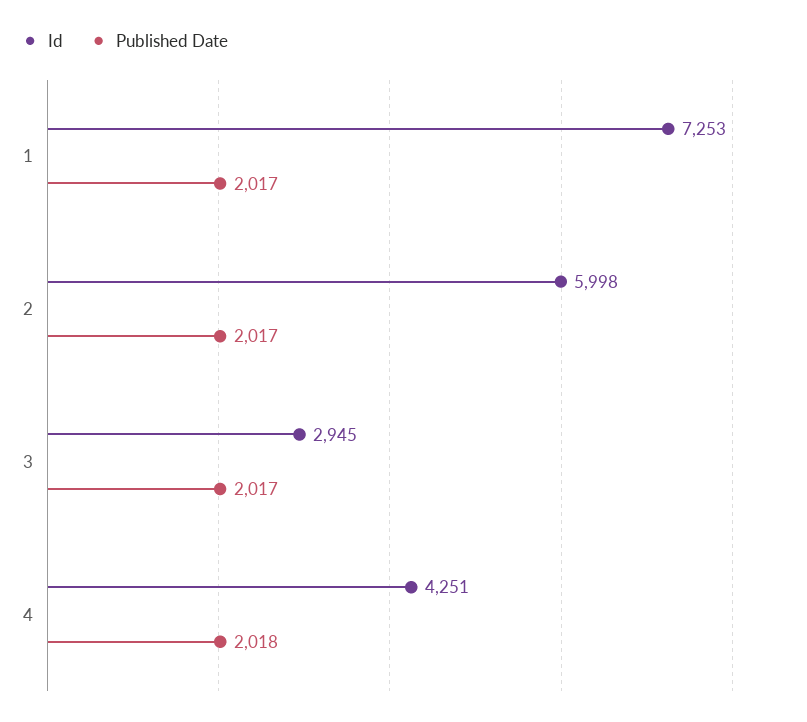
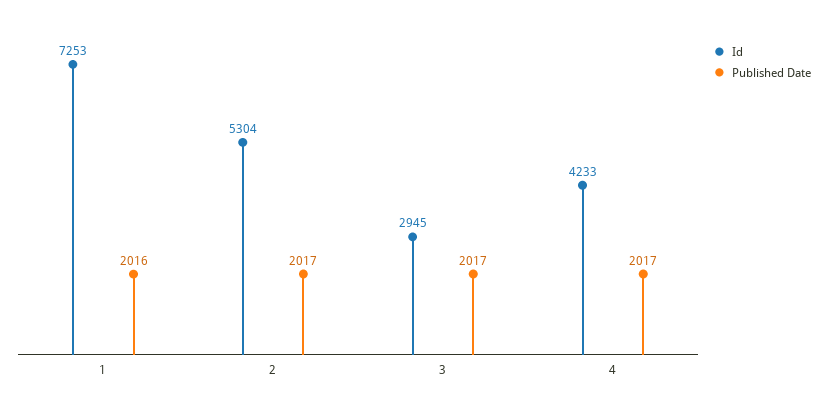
  {
    "Id": {
      "1": 7253,
-     "2": 5998,
+     "2": 5304,
      "3": 2945,
-     "4": 4251
+     "4": 4233
    },
    "Published Date": {
-     "1": 2017,
+     "1": 2016,
      "2": 2017,
      "3": 2017,
-     "4": 2018
+     "4": 2017
    }
  }

